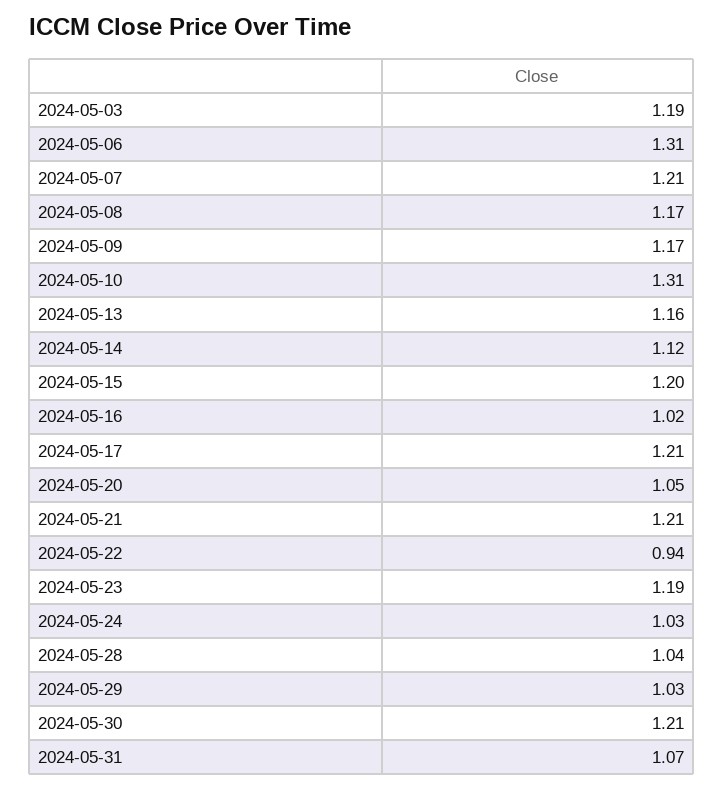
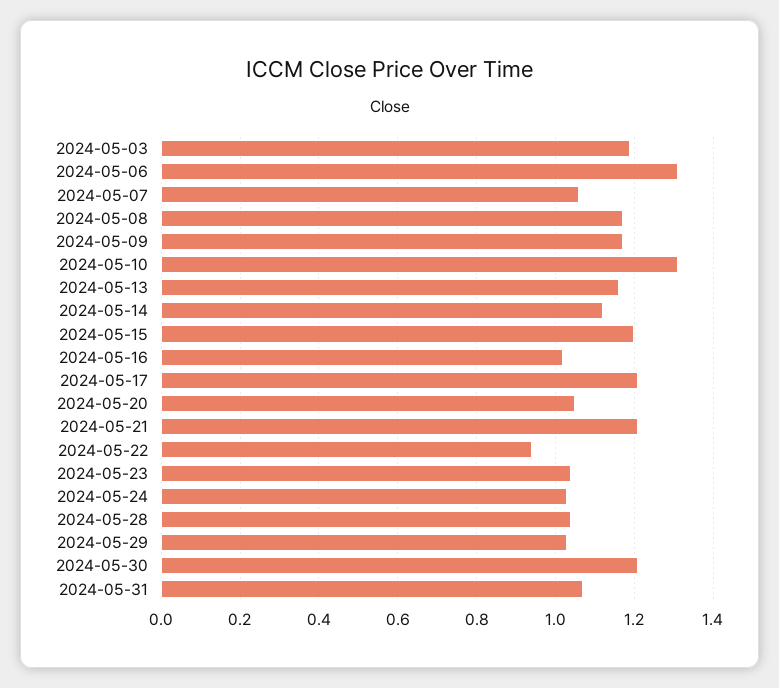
  {
    "2024-05-03": 1.19,
    "2024-05-06": 1.31,
-   "2024-05-07": 1.21,
+   "2024-05-07": 1.05,
    "2024-05-08": 1.17,
    "2024-05-09": 1.17,
    "2024-05-10": 1.31,
    "2024-05-13": 1.16,
    "2024-05-14": 1.12,
    "2024-05-15": 1.2,
    "2024-05-16": 1.02,
    "2024-05-17": 1.21,
    "2024-05-20": 1.05,
    "2024-05-21": 1.21,
    "2024-05-22": 0.94,
-   "2024-05-23": 1.19,
+   "2024-05-23": 1.05,
    "2024-05-24": 1.03,
    "2024-05-28": 1.04,
    "2024-05-29": 1.03,
    "2024-05-30": 1.21,
    "2024-05-31": 1.07
  }

